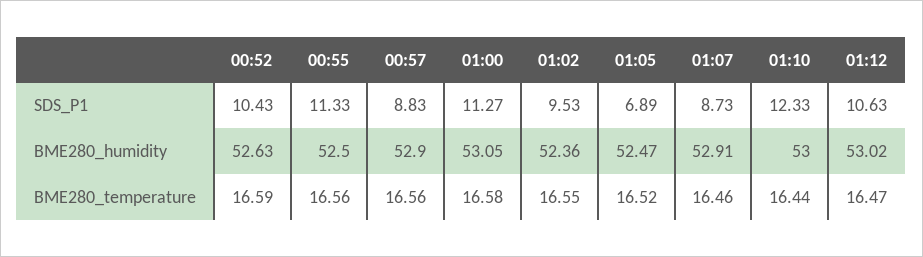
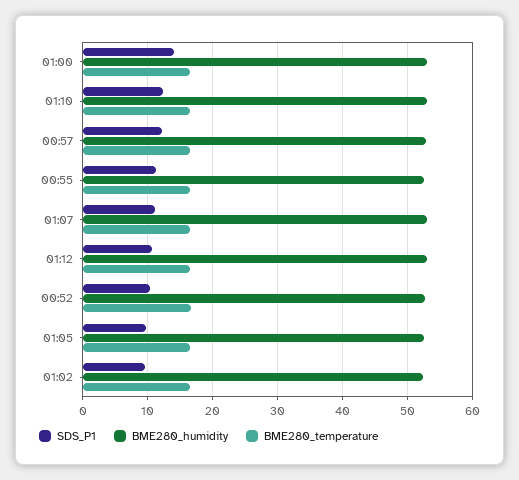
  {
    "SDS_P1": {
      "00:52": 10.43,
      "00:55": 11.33,
-     "00:57": 8.83,
+     "00:57": 12,
-     "01:00": 11.27,
+     "01:00": 14,
      "01:02": 9.53,
-     "01:05": 6.89,
+     "01:05": 10,
-     "01:07": 8.73,
+     "01:07": 11,
      "01:10": 12.33,
      "01:12": 10.63
    },
    "BME280_humidity": {
      "00:52": 52.63,
      "00:55": 52.5,
      "00:57": 52.9,
      "01:00": 53.05,
      "01:02": 52.36,
      "01:05": 52.47,
      "01:07": 52.91,
      "01:10": 53,
      "01:12": 53.02
    },
    "BME280_temperature": {
      "00:52": 16.59,
      "00:55": 16.56,
      "00:57": 16.56,
      "01:00": 16.58,
      "01:02": 16.55,
      "01:05": 16.52,
      "01:07": 16.46,
      "01:10": 16.44,
      "01:12": 16.47
    }
  }

